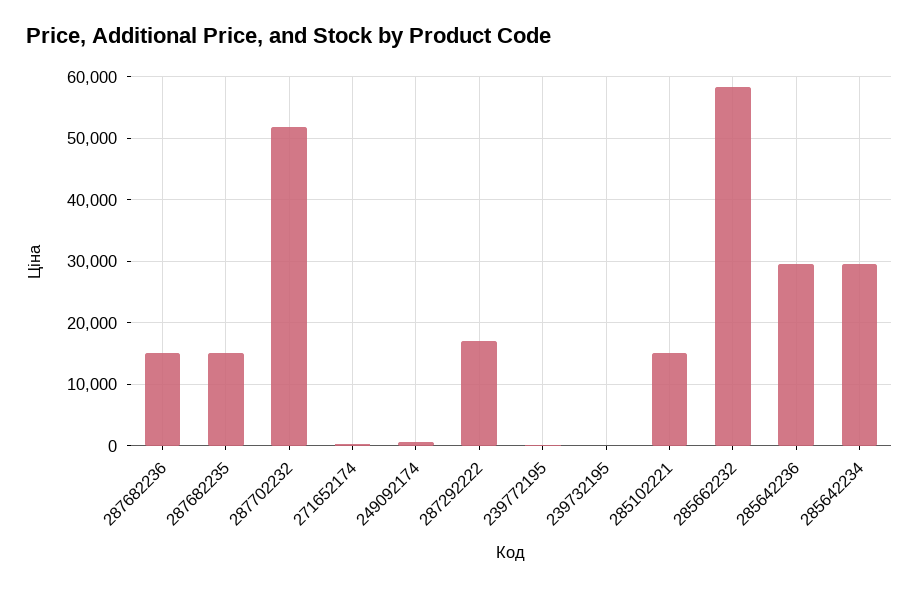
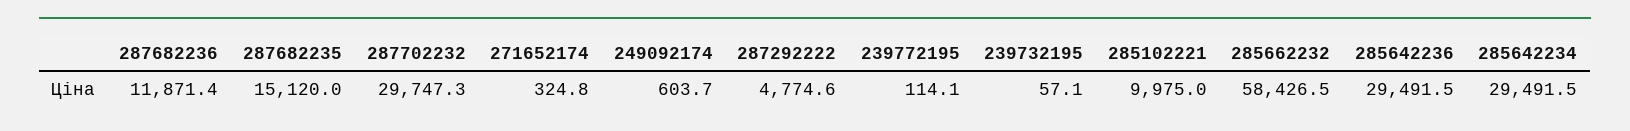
  {
-   "287682236": 15000,
+   "287682236": 11871.4,
    "287682235": 15120,
-   "287702232": 52000,
+   "287702232": 29747.3,
    "271652174": 324.8,
    "249092174": 603.7,
-   "287292222": 17000,
+   "287292222": 4774.6,
    "239772195": 114.1,
    "239732195": 57.1,
-   "285102221": 15000,
+   "285102221": 9975,
    "285662232": 58426.5,
    "285642236": 29491.5,
    "285642234": 29491.5
  }

